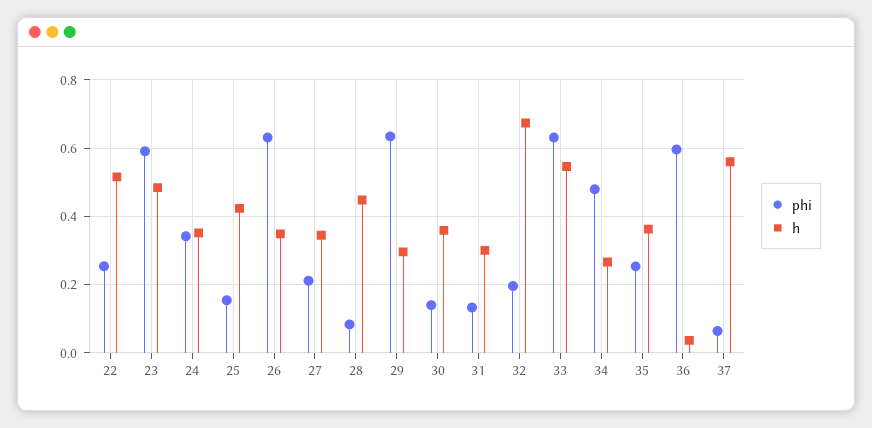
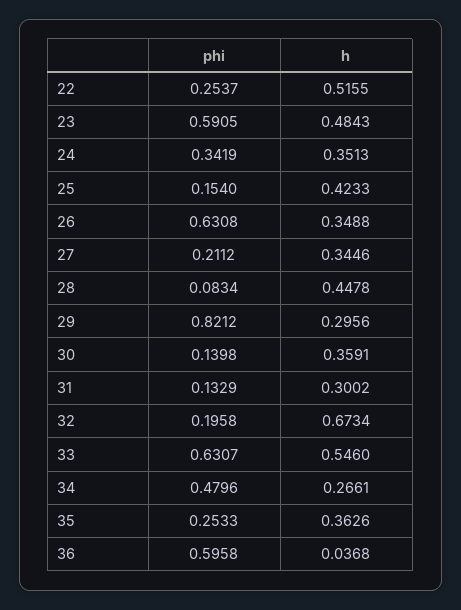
  {
    "phi": {
      "22": 0.2537,
      "23": 0.5905,
      "24": 0.3419,
      "25": 0.154,
      "26": 0.6308,
      "27": 0.2112,
      "28": 0.0834,
-     "29": 0.64,
+     "29": 0.8212,
      "30": 0.1398,
      "31": 0.1329,
      "32": 0.1958,
      "33": 0.6307,
      "34": 0.4796,
      "35": 0.2533,
-     "36": 0.5958,
+     "36": 0.5958
-     "37": 0.06
    },
    "h": {
      "22": 0.5155,
      "23": 0.4843,
      "24": 0.3513,
      "25": 0.4233,
      "26": 0.3488,
      "27": 0.3446,
      "28": 0.4478,
      "29": 0.2956,
      "30": 0.3591,
      "31": 0.3002,
      "32": 0.6734,
      "33": 0.546,
      "34": 0.2661,
      "35": 0.3626,
-     "36": 0.0368,
+     "36": 0.0368
-     "37": 0.56
    }
  }

